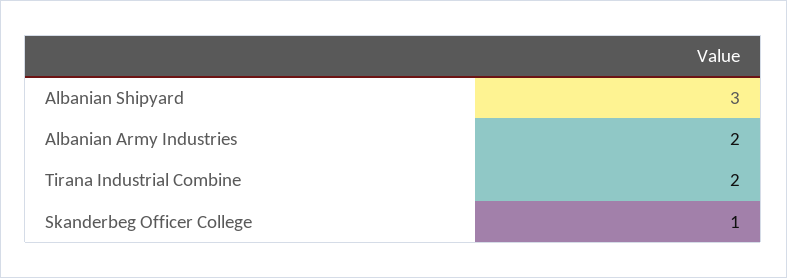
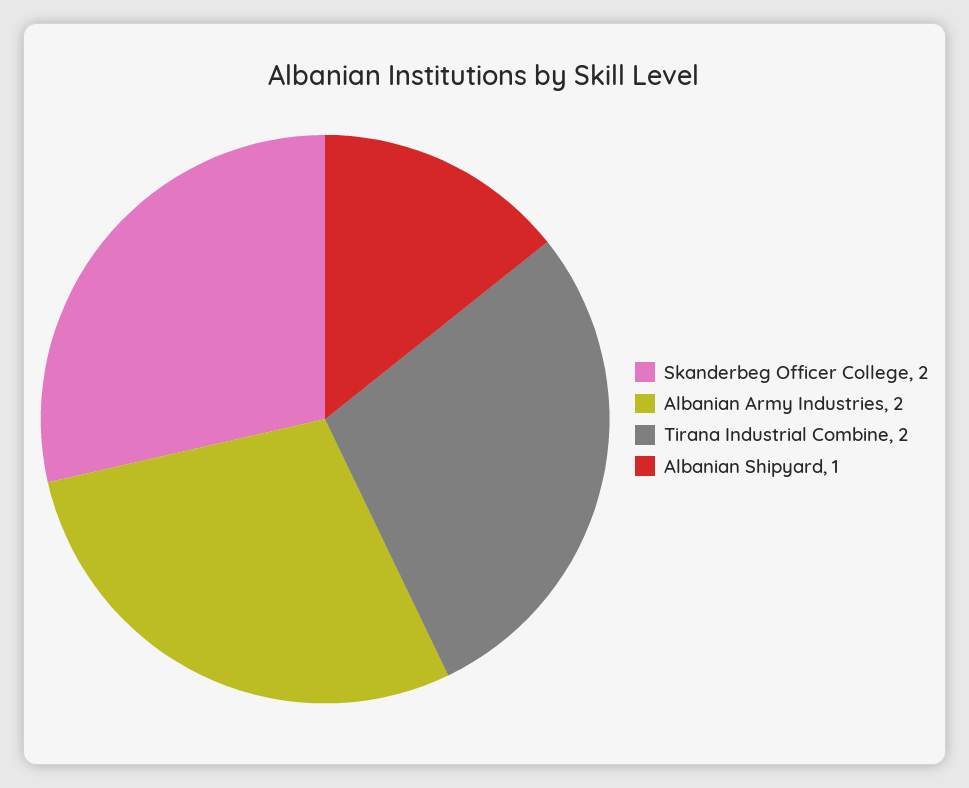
  {
-   "Albanian Shipyard": 3,
+   "Albanian Shipyard": 1,
    "Albanian Army Industries": 2,
    "Tirana Industrial Combine": 2,
-   "Skanderbeg Officer College": 1
+   "Skanderbeg Officer College": 2
  }

